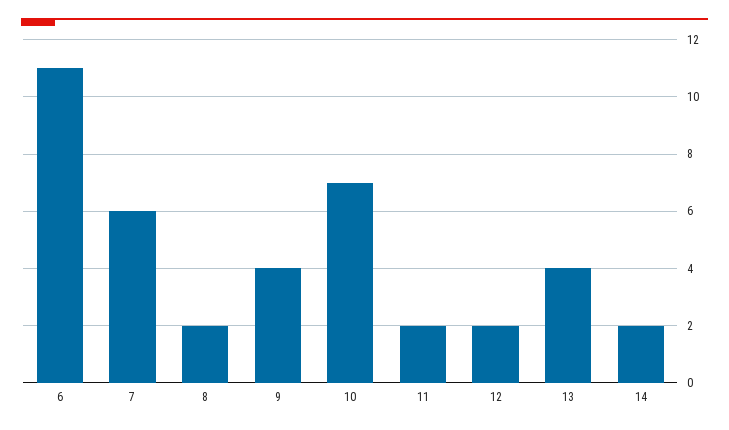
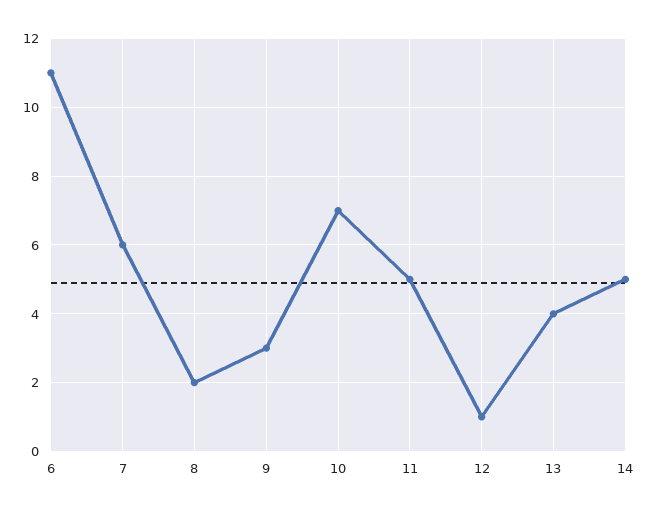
  {
    "6": 11,
    "7": 6,
    "8": 2,
-   "9": 4,
+   "9": 3,
    "10": 7,
-   "11": 2,
+   "11": 5,
-   "12": 2,
+   "12": 1,
    "13": 4,
-   "14": 2
+   "14": 5
  }

